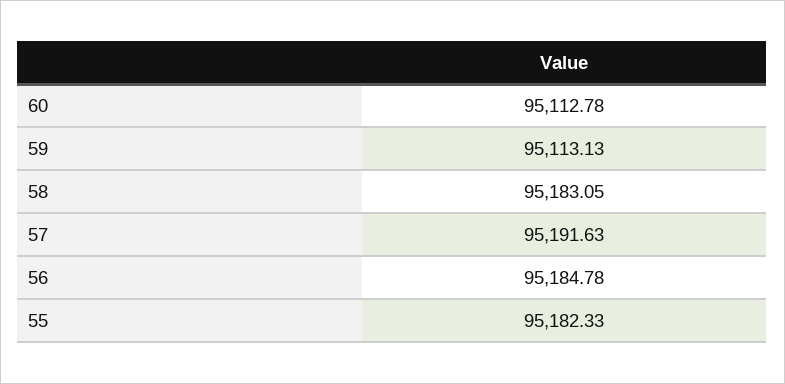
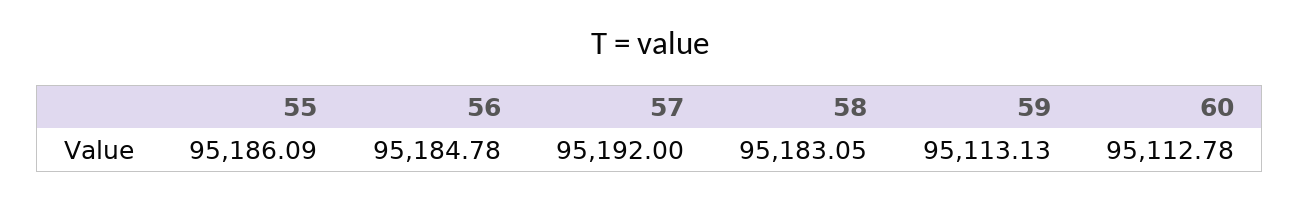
  {
    "60": 95112.78,
    "59": 95113.13,
    "58": 95183.05,
-   "57": 95191.63,
+   "57": 95192,
    "56": 95184.78,
-   "55": 95182.33
+   "55": 95186.09
  }

